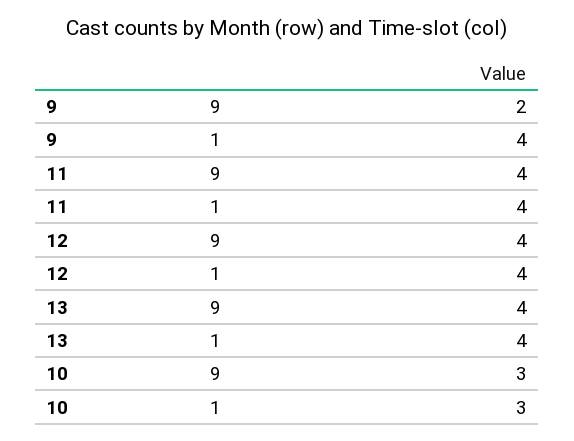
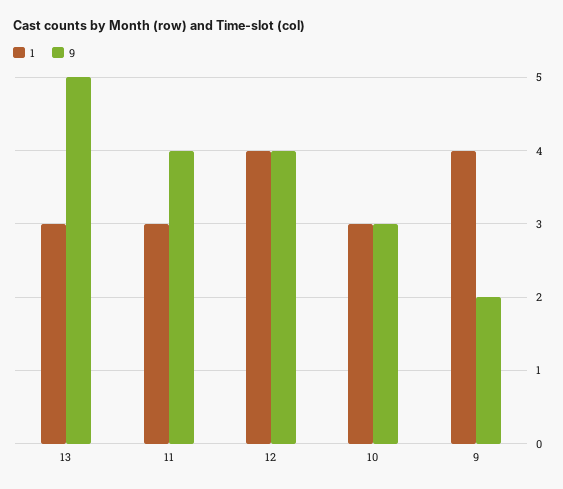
  {
    "9": {
      "9": 2,
      "11": 4,
      "12": 4,
-     "13": 4,
+     "13": 5,
      "10": 3
    },
    "1": {
      "9": 4,
-     "11": 4,
+     "11": 3,
      "12": 4,
-     "13": 4,
+     "13": 3,
      "10": 3
    }
  }

